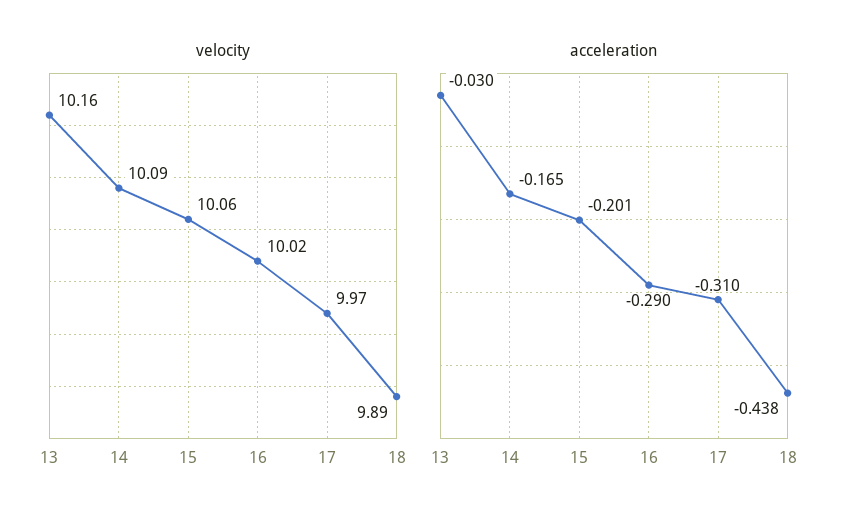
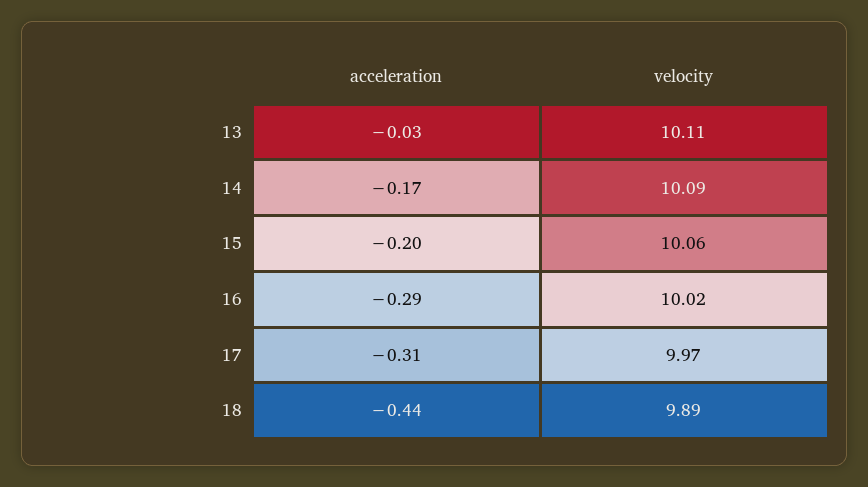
  {
    "velocity": {
-     "13": 10.16,
+     "13": 10.11,
      "14": 10.09,
      "15": 10.06,
      "16": 10.02,
      "17": 9.97,
      "18": 9.89
    },
    "acceleration": {
      "13": -0.03,
      "14": -0.165,
      "15": -0.201,
      "16": -0.29,
      "17": -0.31,
      "18": -0.438
    }
  }

